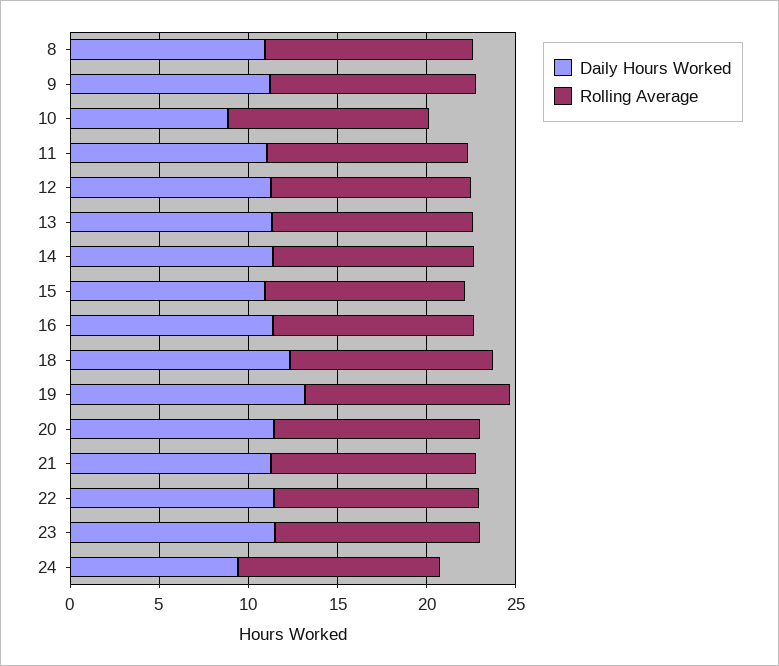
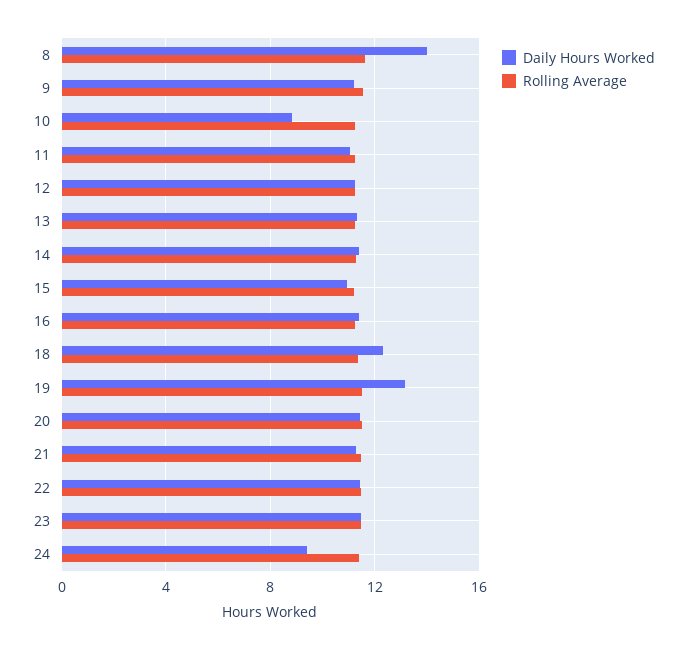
  {
    "Daily Hours Worked": {
-     "8": 11,
+     "8": 14,
      "9": 11,
      "10": 9,
      "11": 11,
      "12": 11,
      "13": 11.5,
      "14": 11.5,
      "15": 11,
      "16": 11.5,
      "18": 12.5,
      "19": 13,
      "20": 11.5,
      "21": 11.5,
      "22": 11.5,
      "23": 11.5,
      "24": 9.5
    },
    "Rolling Average": {
      "8": 11.5,
      "9": 11.5,
      "10": 11.5,
      "11": 11,
      "12": 11,
      "13": 11.5,
      "14": 11.5,
      "15": 11,
      "16": 11,
      "18": 11.5,
      "19": 11.5,
      "20": 11.5,
      "21": 11.5,
      "22": 11.5,
      "23": 11.5,
      "24": 11.5
    }
  }

